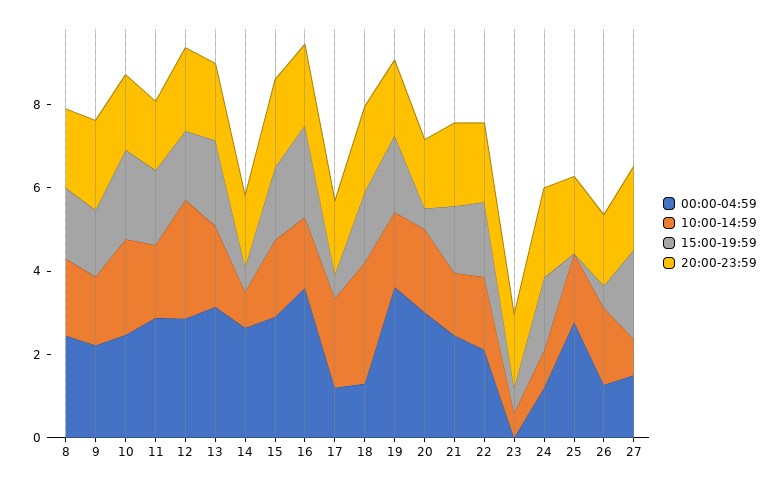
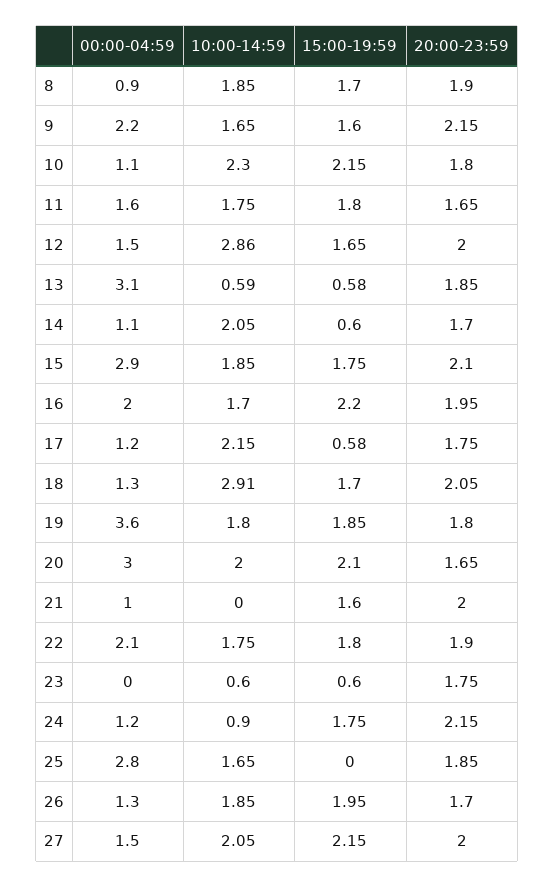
  {
    "00:00-04:59": {
-     "8": 2.5,
+     "8": 0.9,
      "9": 2.2,
-     "10": 2.5,
+     "10": 1.1,
-     "11": 3,
+     "11": 1.6,
-     "12": 3,
+     "12": 1.5,
      "13": 3.1,
-     "14": 2.5,
+     "14": 1.1,
      "15": 2.9,
-     "16": 3.5,
+     "16": 2,
      "17": 1.2,
      "18": 1.3,
      "19": 3.6,
      "20": 3,
-     "21": 2.5,
+     "21": 1,
      "22": 2.1,
      "23": 0,
      "24": 1.2,
      "25": 2.8,
      "26": 1.3,
      "27": 1.5
    },
    "10:00-14:59": {
      "8": 1.85,
      "9": 1.65,
      "10": 2.3,
      "11": 1.75,
      "12": 2.86,
-     "13": 2,
+     "13": 0.59,
-     "14": 1,
+     "14": 2.05,
      "15": 1.85,
      "16": 1.7,
      "17": 2.15,
      "18": 2.91,
      "19": 1.8,
      "20": 2,
-     "21": 1.5,
+     "21": 0,
      "22": 1.75,
      "23": 0.6,
      "24": 0.9,
      "25": 1.65,
      "26": 1.85,
-     "27": 1
+     "27": 2.05
    },
    "15:00-19:59": {
      "8": 1.7,
      "9": 1.6,
      "10": 2.15,
      "11": 1.8,
      "12": 1.65,
-     "13": 2,
+     "13": 0.58,
      "14": 0.6,
      "15": 1.75,
      "16": 2.2,
      "17": 0.58,
      "18": 1.7,
      "19": 1.85,
-     "20": 0.5,
+     "20": 2.1,
      "21": 1.6,
      "22": 1.8,
      "23": 0.6,
      "24": 1.75,
      "25": 0,
-     "26": 0.5,
+     "26": 1.95,
      "27": 2.15
    },
    "20:00-23:59": {
      "8": 1.9,
      "9": 2.15,
      "10": 1.8,
      "11": 1.65,
      "12": 2,
      "13": 1.85,
      "14": 1.7,
      "15": 2.1,
      "16": 1.95,
      "17": 1.75,
      "18": 2.05,
      "19": 1.8,
      "20": 1.65,
      "21": 2,
      "22": 1.9,
      "23": 1.75,
      "24": 2.15,
      "25": 1.85,
      "26": 1.7,
      "27": 2
    }
  }

